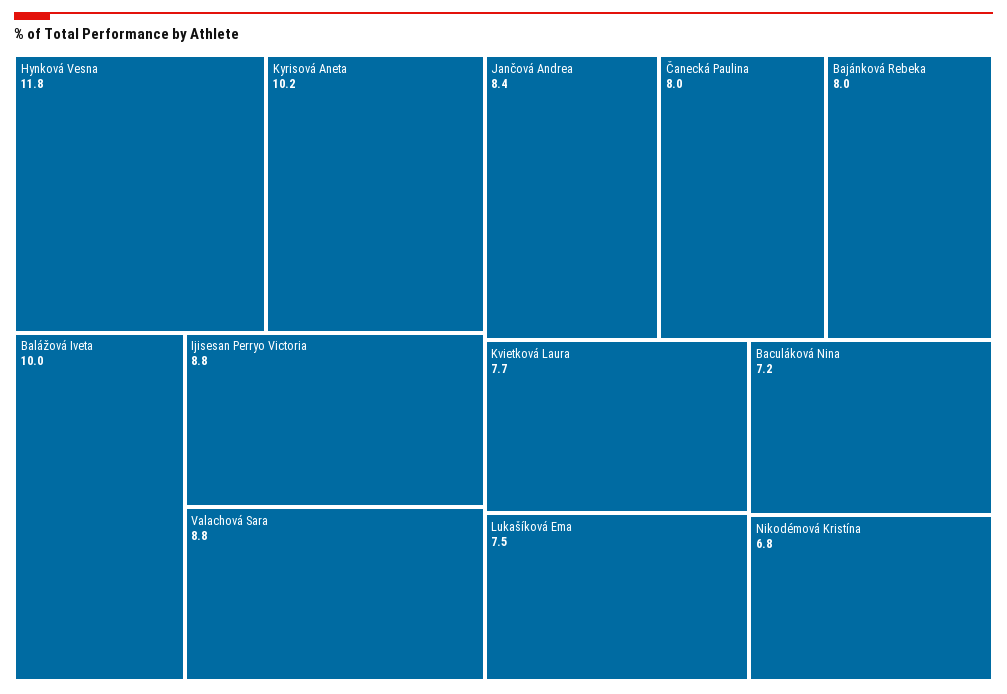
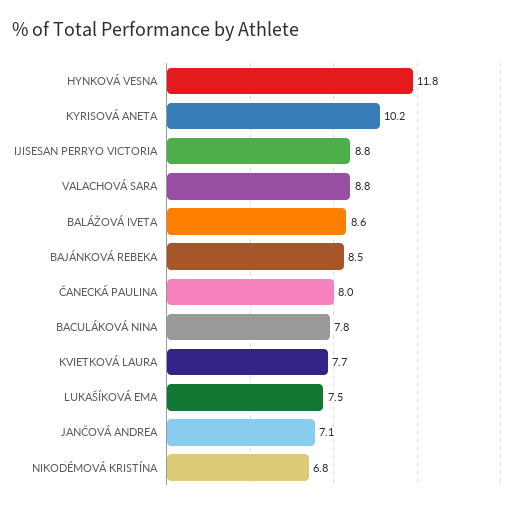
  {
    "Hynková Vesna": 11.8,
    "Kyrisová Aneta": 10.2,
-   "Balážová Iveta": 10,
+   "Balážová Iveta": 8.6,
    "Ijisesan Perryo Victoria": 8.8,
    "Valachová Sara": 8.8,
-   "Jančová Andrea": 8.4,
+   "Jančová Andrea": 7.1,
    "Čanecká Paulina": 8,
-   "Bajánková Rebeka": 8,
+   "Bajánková Rebeka": 8.5,
    "Kvietková Laura": 7.7,
    "Lukašíková Ema": 7.5,
-   "Baculáková Nina": 7.2,
+   "Baculáková Nina": 7.8,
    "Nikodémová Kristína": 6.8
  }

